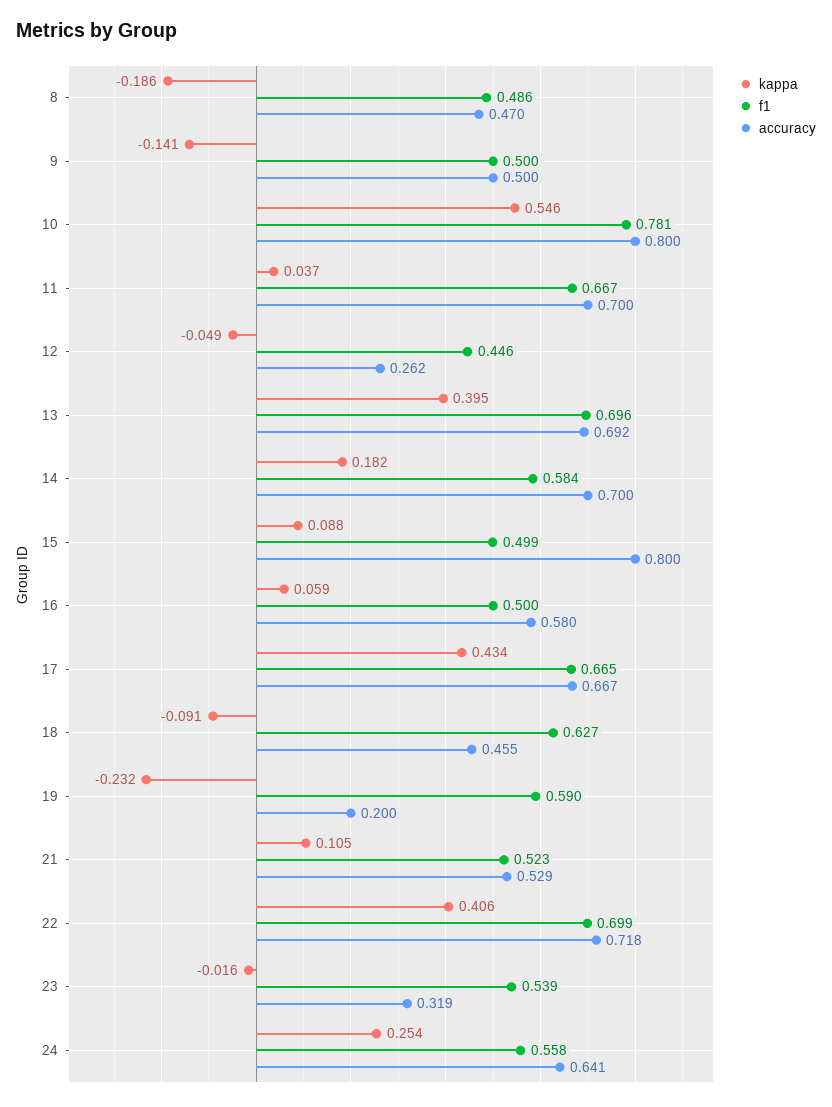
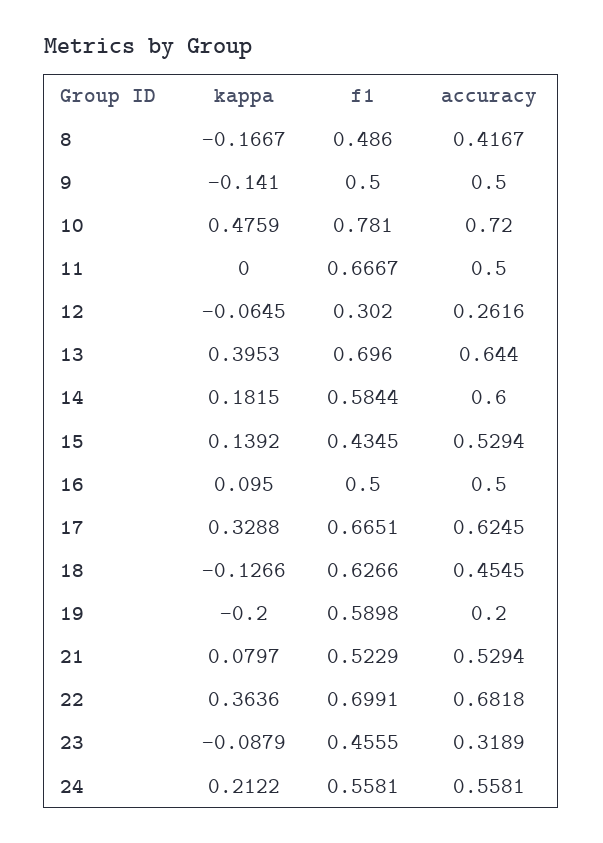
  {
    "kappa": {
-     "8": -0.186,
+     "8": -0.1667,
      "9": -0.141,
-     "10": 0.546,
+     "10": 0.4759,
-     "11": 0.037,
+     "11": 0,
-     "12": -0.049,
+     "12": -0.0645,
      "13": 0.3953,
      "14": 0.1815,
-     "15": 0.088,
+     "15": 0.1392,
-     "16": 0.059,
+     "16": 0.095,
-     "17": 0.434,
+     "17": 0.3288,
-     "18": -0.091,
+     "18": -0.1266,
-     "19": -0.232,
+     "19": -0.2,
-     "21": 0.105,
+     "21": 0.0797,
-     "22": 0.406,
+     "22": 0.3636,
-     "23": -0.016,
+     "23": -0.0879,
-     "24": 0.254
+     "24": 0.2122
    },
    "f1": {
      "8": 0.486,
      "9": 0.5,
      "10": 0.781,
      "11": 0.6667,
-     "12": 0.446,
+     "12": 0.302,
      "13": 0.696,
      "14": 0.5844,
-     "15": 0.499,
+     "15": 0.4345,
      "16": 0.5,
      "17": 0.6651,
      "18": 0.6266,
      "19": 0.5898,
      "21": 0.5229,
      "22": 0.6991,
-     "23": 0.539,
+     "23": 0.4555,
      "24": 0.5581
    },
    "accuracy": {
-     "8": 0.47,
+     "8": 0.4167,
      "9": 0.5,
-     "10": 0.8,
+     "10": 0.72,
-     "11": 0.7,
+     "11": 0.5,
      "12": 0.2616,
-     "13": 0.692,
+     "13": 0.644,
-     "14": 0.7,
+     "14": 0.6,
-     "15": 0.8,
+     "15": 0.5294,
-     "16": 0.58,
+     "16": 0.5,
-     "17": 0.667,
+     "17": 0.6245,
      "18": 0.4545,
      "19": 0.2,
      "21": 0.5294,
-     "22": 0.718,
+     "22": 0.6818,
      "23": 0.3189,
-     "24": 0.641
+     "24": 0.5581
    }
  }

